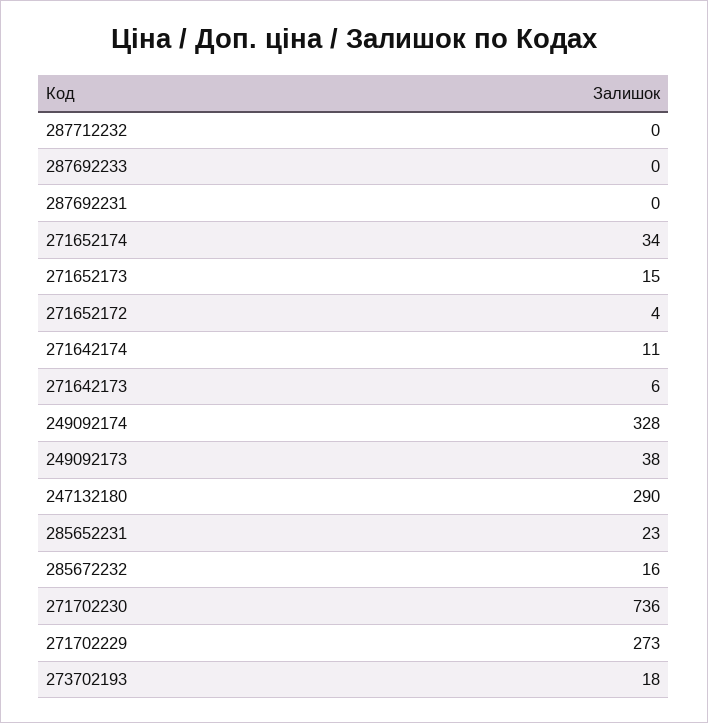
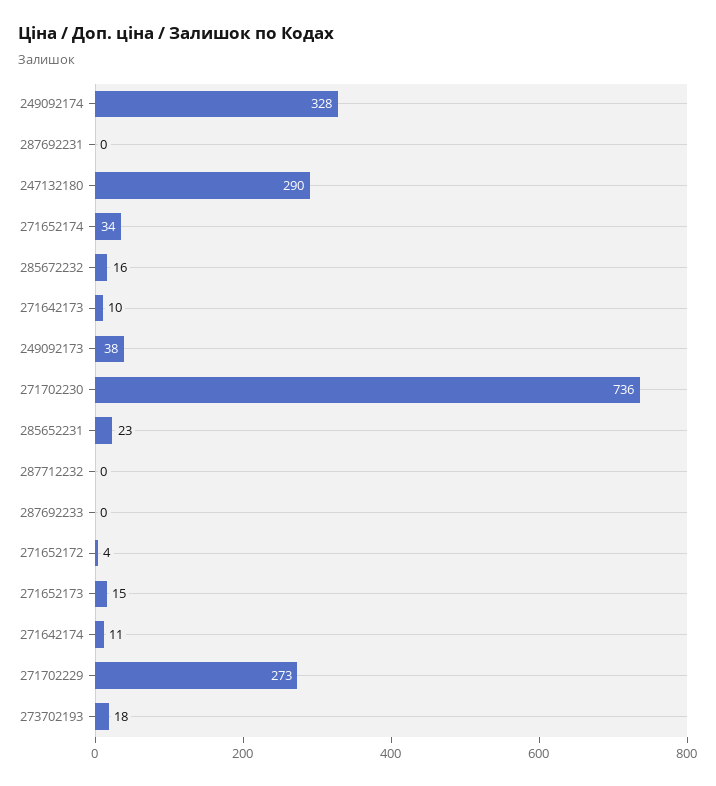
  {
    "287712232": 0,
    "287692233": 0,
    "287692231": 0,
    "271652174": 34,
    "271652173": 15,
    "271652172": 4,
    "271642174": 11,
-   "271642173": 6,
+   "271642173": 10,
    "249092174": 328,
    "249092173": 38,
    "247132180": 290,
    "285652231": 23,
    "285672232": 16,
    "271702230": 736,
    "271702229": 273,
    "273702193": 18
  }

